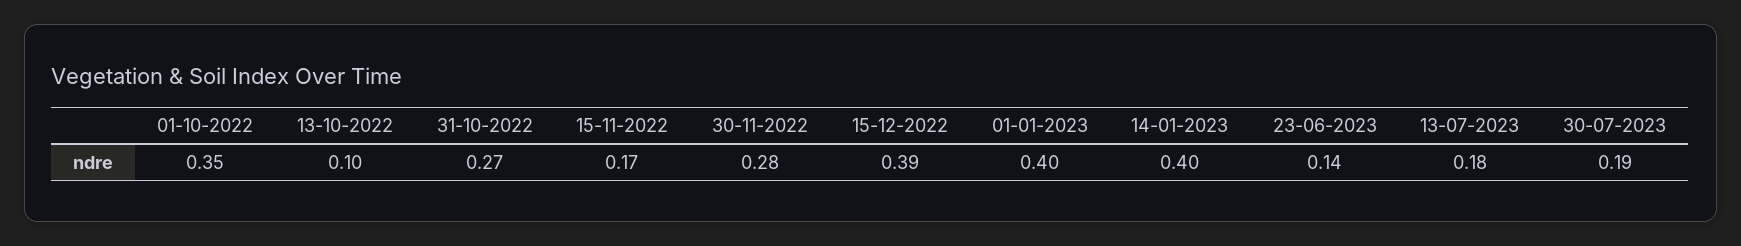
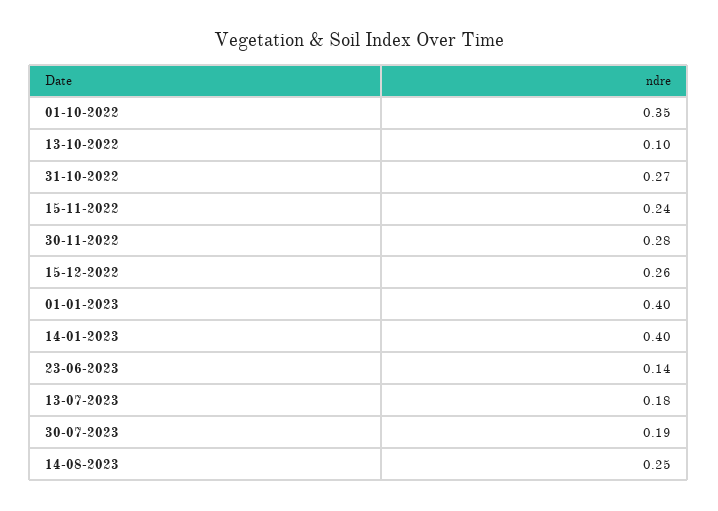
  {
    "01-10-2022": 0.35,
    "13-10-2022": 0.1,
    "31-10-2022": 0.27,
-   "15-11-2022": 0.17,
+   "15-11-2022": 0.24,
    "30-11-2022": 0.28,
-   "15-12-2022": 0.39,
+   "15-12-2022": 0.26,
    "01-01-2023": 0.4,
    "14-01-2023": 0.4,
    "23-06-2023": 0.14,
    "13-07-2023": 0.18,
-   "30-07-2023": 0.19
+   "30-07-2023": 0.19,
+   "14-08-2023": 0.25
  }

